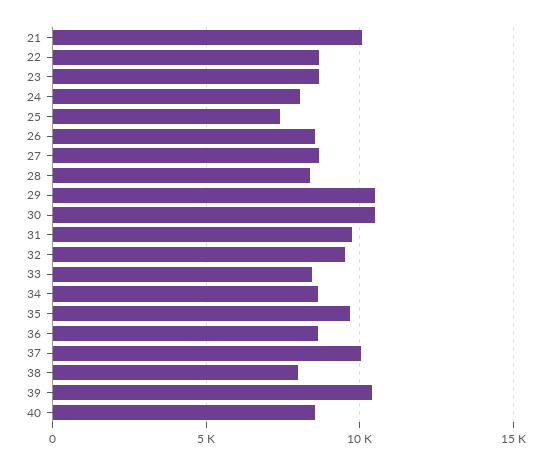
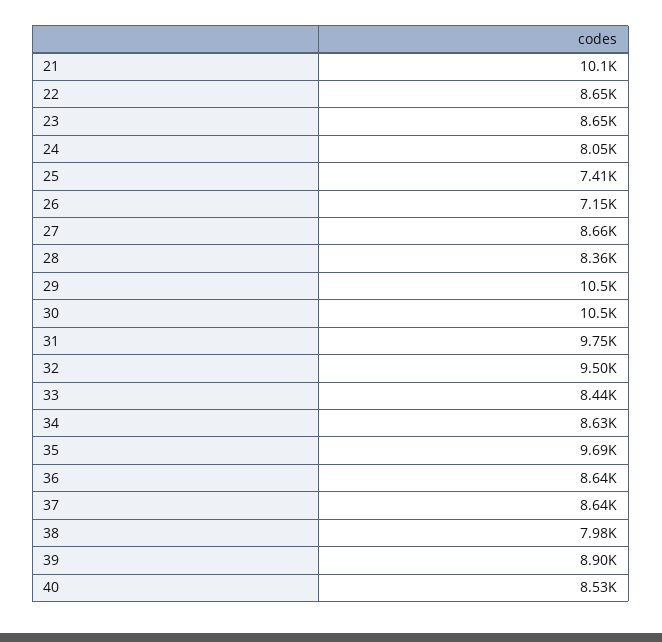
  {
    "21": 10100,
    "22": 8650,
    "23": 8650,
    "24": 8050,
    "25": 7410,
-   "26": 8500,
+   "26": 7150,
    "27": 8660,
    "28": 8360,
    "29": 10500,
    "30": 10500,
    "31": 9750,
    "32": 9500,
    "33": 8440,
    "34": 8630,
    "35": 9690,
    "36": 8640,
-   "37": 10000,
+   "37": 8640,
    "38": 7980,
-   "39": 10500,
+   "39": 8900,
    "40": 8530
  }

